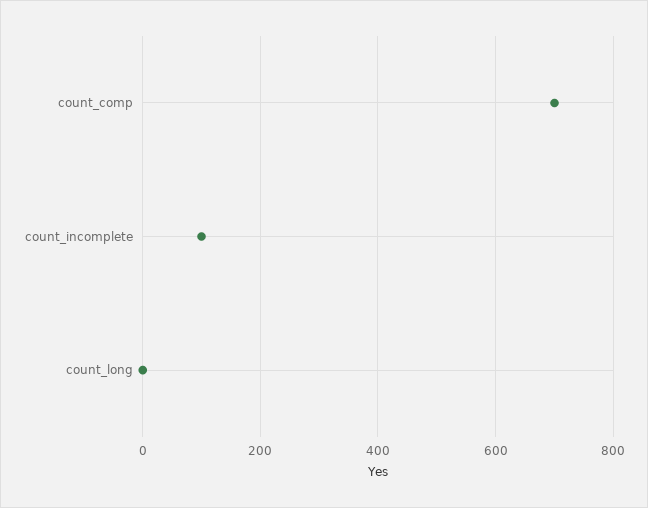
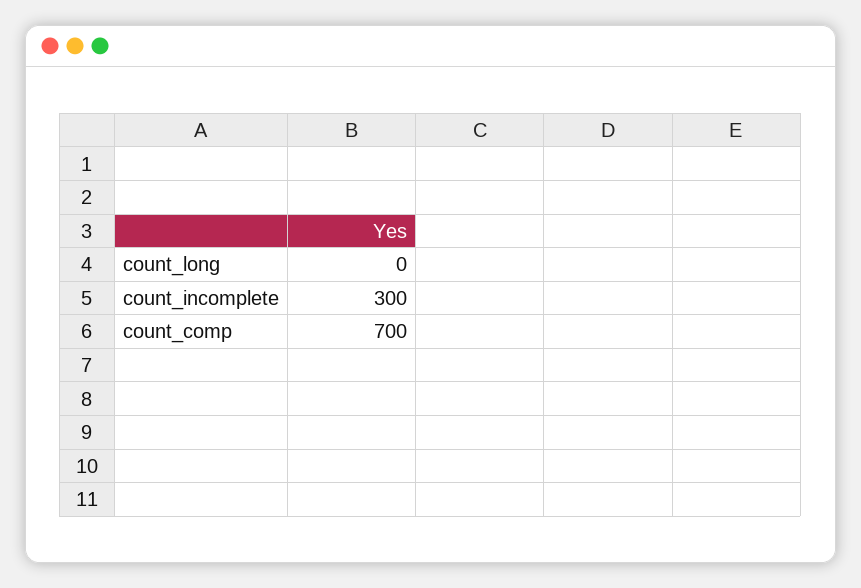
  {
    "count_comp": 700,
-   "count_incomplete": 100,
+   "count_incomplete": 300,
    "count_long": 0
  }

